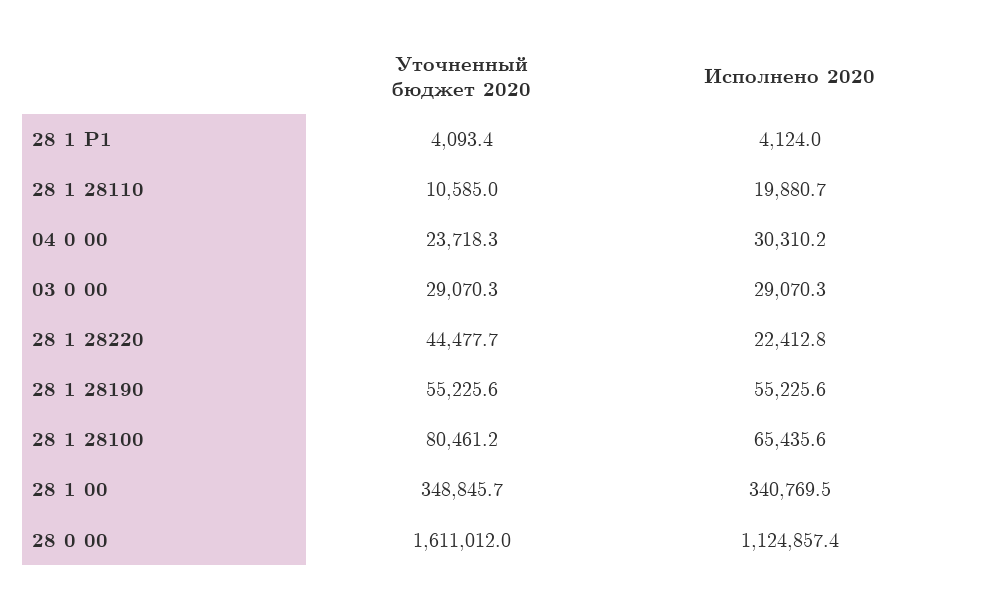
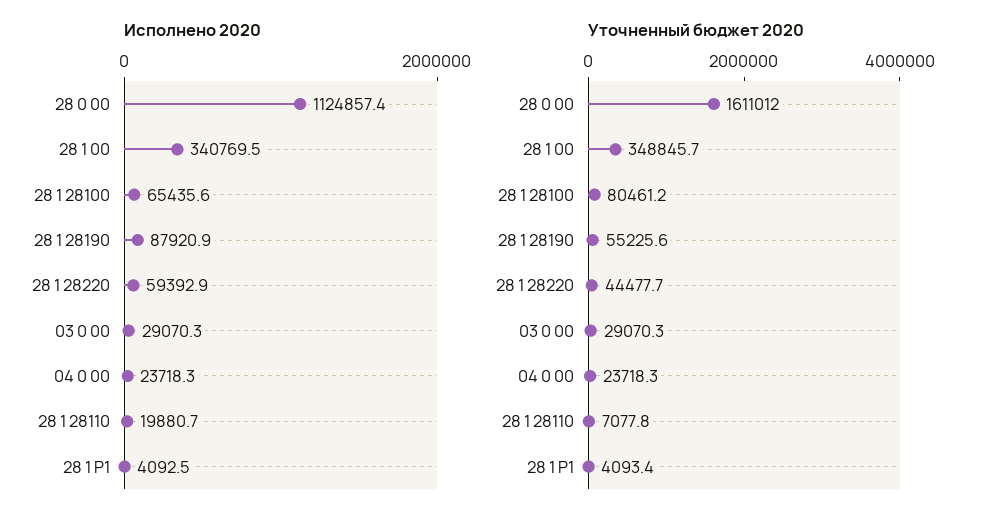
  {
    "Уточненный бюджет 2020": {
      "28 1 Р1": 4093.4,
-     "28 1 28110": 10585,
+     "28 1 28110": 7077.8,
      "04 0 00": 23718.3,
      "03 0 00": 29070.3,
      "28 1 28220": 44477.7,
      "28 1 28190": 55225.6,
      "28 1 28100": 80461.2,
      "28 1 00": 348845.7,
      "28 0 00": 1611012
    },
    "Исполнено 2020": {
-     "28 1 Р1": 4124,
+     "28 1 Р1": 4092.5,
      "28 1 28110": 19880.7,
-     "04 0 00": 30310.2,
+     "04 0 00": 23718.3,
      "03 0 00": 29070.3,
-     "28 1 28220": 22412.8,
+     "28 1 28220": 59392.9,
-     "28 1 28190": 55225.6,
+     "28 1 28190": 87920.9,
      "28 1 28100": 65435.6,
      "28 1 00": 340769.5,
      "28 0 00": 1124857.4
    }
  }

